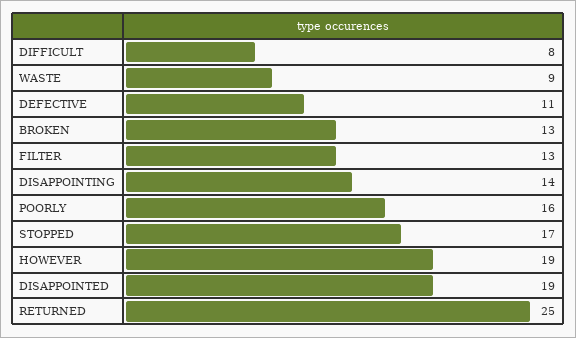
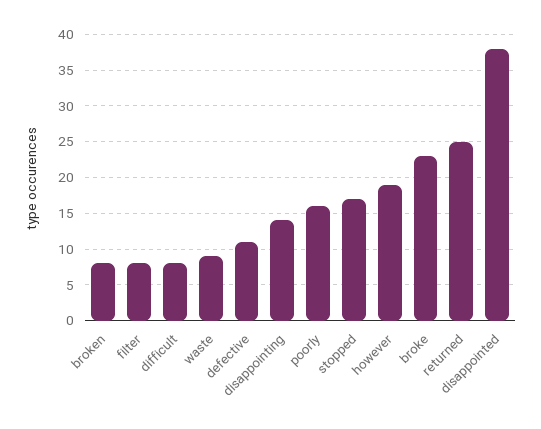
  {
    "DIFFICULT": 8,
    "WASTE": 9,
    "DEFECTIVE": 11,
-   "BROKEN": 13,
+   "BROKEN": 8,
-   "FILTER": 13,
+   "FILTER": 8,
    "DISAPPOINTING": 14,
    "POORLY": 16,
    "STOPPED": 17,
    "HOWEVER": 19,
-   "DISAPPOINTED": 19,
+   "DISAPPOINTED": 38,
-   "RETURNED": 25
+   "RETURNED": 25,
+   "broke": 23
  }

